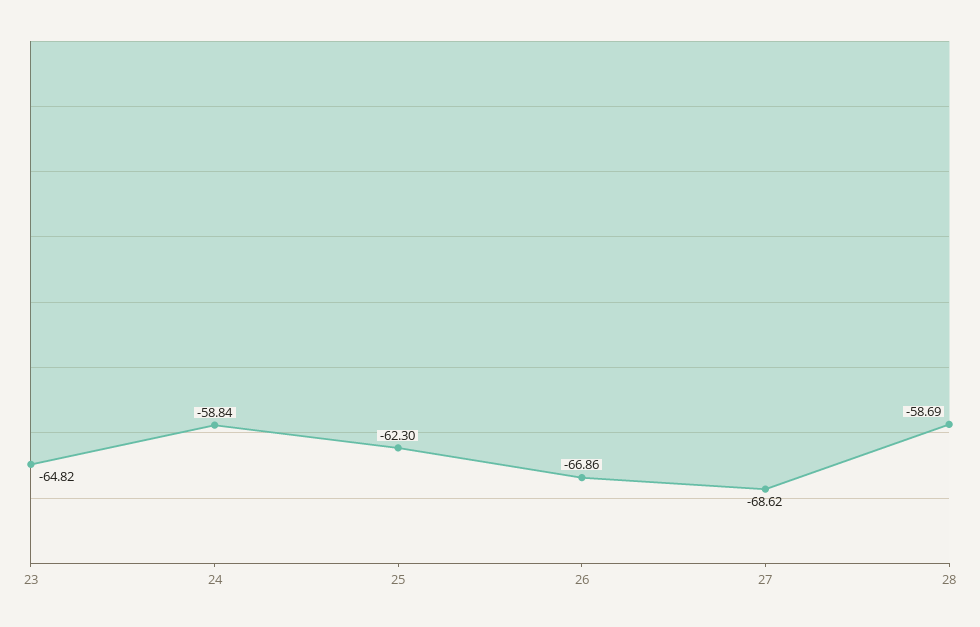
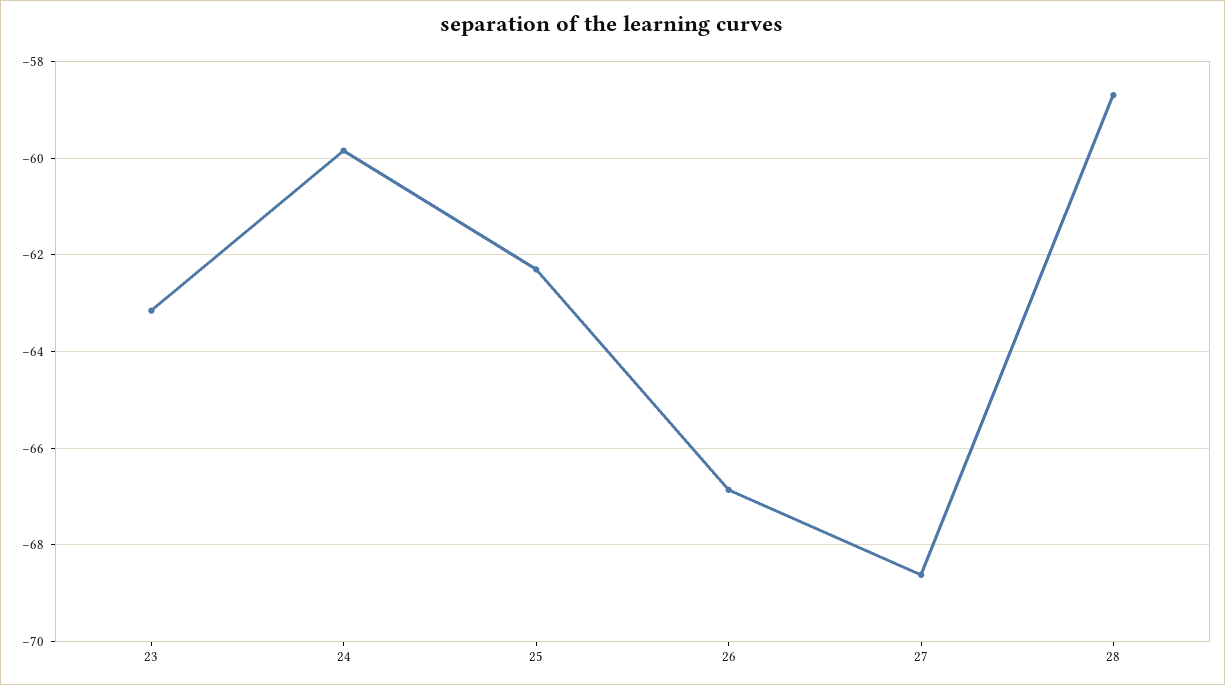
  {
-   "23": -64.82,
+   "23": -63.2,
-   "24": -58.84,
+   "24": -59.8,
    "25": -62.3,
    "26": -66.86,
    "27": -68.62,
    "28": -58.69
  }

